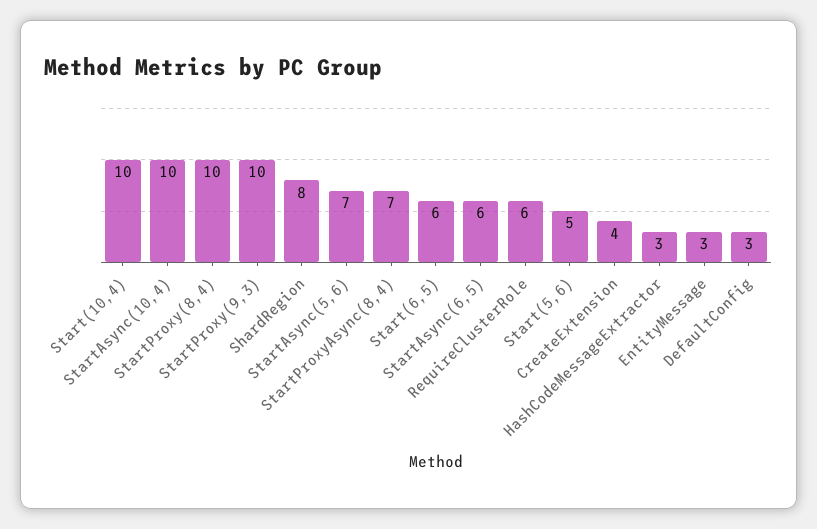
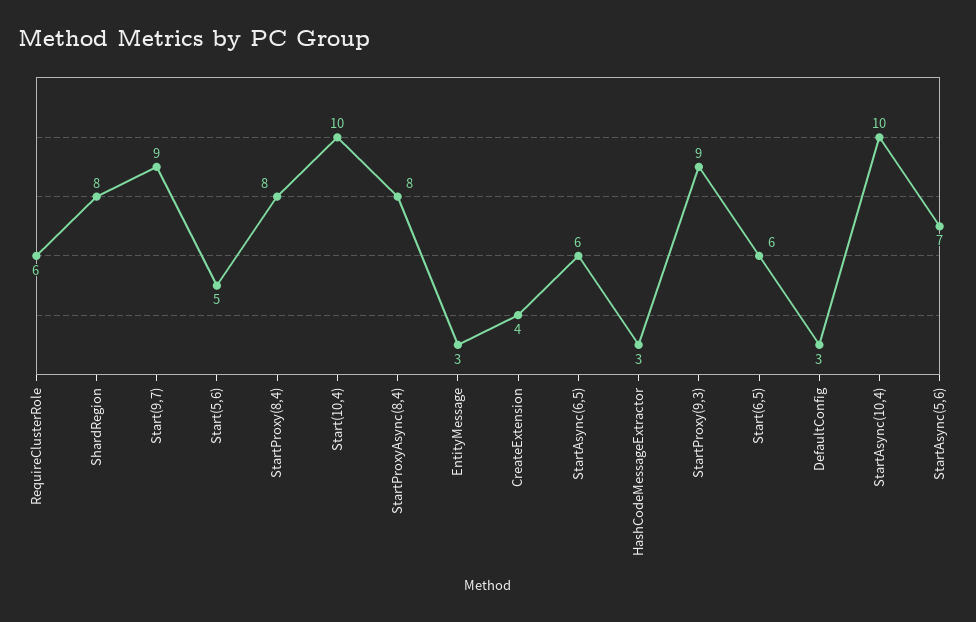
  {
    "Start(10,4)": 10,
    "StartAsync(10,4)": 10,
-   "StartProxy(8,4)": 10,
+   "StartProxy(8,4)": 8,
-   "StartProxy(9,3)": 10,
+   "StartProxy(9,3)": 9,
    "ShardRegion": 8,
    "StartAsync(5,6)": 7,
-   "StartProxyAsync(8,4)": 7,
+   "StartProxyAsync(8,4)": 8,
    "Start(6,5)": 6,
    "StartAsync(6,5)": 6,
    "RequireClusterRole": 6,
    "Start(5,6)": 5,
    "CreateExtension": 4,
    "HashCodeMessageExtractor": 3,
    "EntityMessage": 3,
-   "DefaultConfig": 3
+   "DefaultConfig": 3,
+   "Start(9,7)": 9
  }

